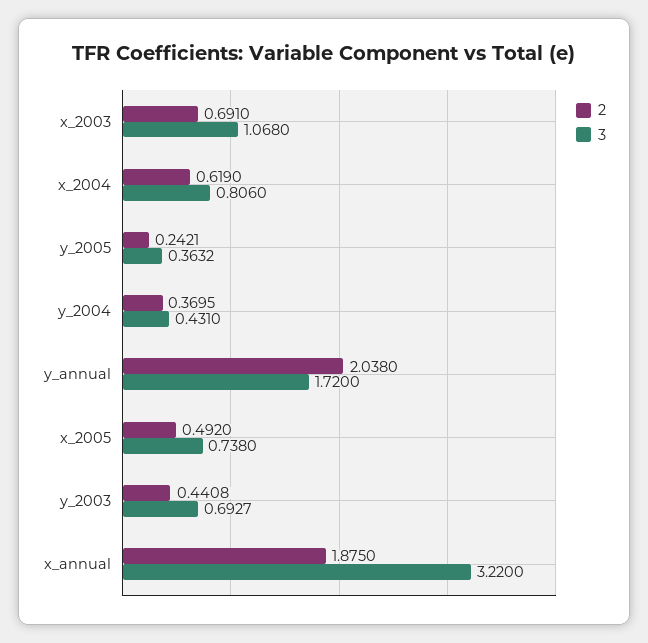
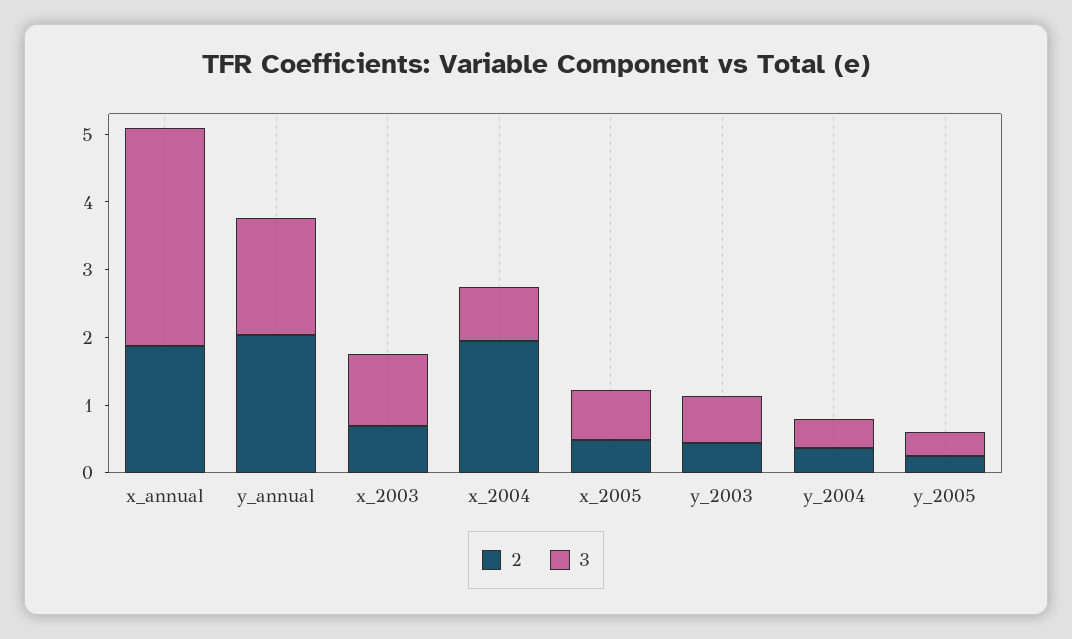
  {
    "2": {
      "x_2003": 0.691,
-     "x_2004": 0.619,
+     "x_2004": 2,
      "y_2005": 0.2421,
      "y_2004": 0.3695,
      "y_annual": 2.038,
      "x_2005": 0.492,
      "y_2003": 0.4408,
      "x_annual": 1.875
    },
    "3": {
      "x_2003": 1.068,
      "x_2004": 0.806,
      "y_2005": 0.3632,
      "y_2004": 0.431,
      "y_annual": 1.72,
      "x_2005": 0.738,
      "y_2003": 0.6927,
      "x_annual": 3.22
    }
  }

